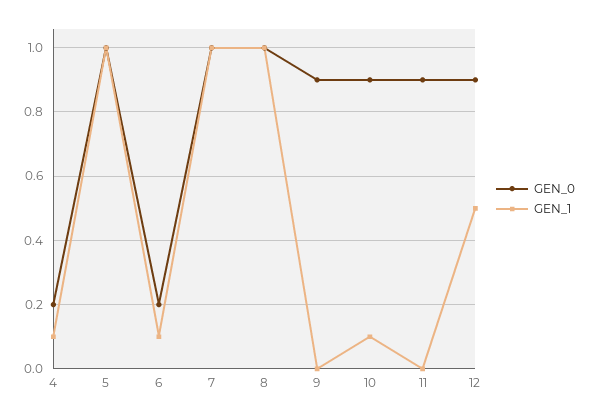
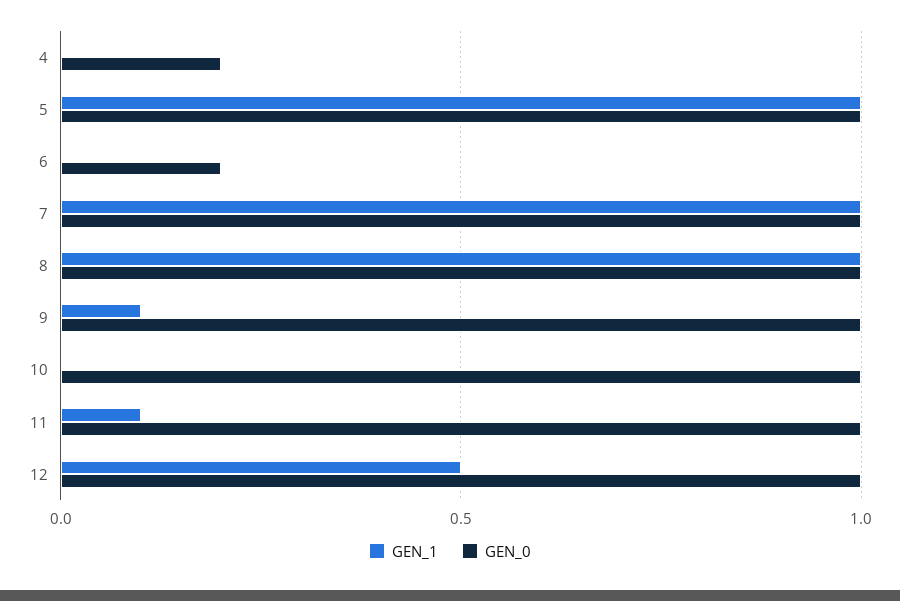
  {
    "GEN_0": {
      "4": 0.2,
      "5": 1,
      "6": 0.2,
      "7": 1,
      "8": 1,
-     "9": 0.9,
+     "9": 1,
-     "10": 0.9,
+     "10": 1,
-     "11": 0.9,
+     "11": 1,
-     "12": 0.9
+     "12": 1
    },
    "GEN_1": {
-     "4": 0.1,
+     "4": 0,
      "5": 1,
-     "6": 0.1,
+     "6": 0,
      "7": 1,
      "8": 1,
-     "9": 0,
+     "9": 0.1,
-     "10": 0.1,
+     "10": 0,
-     "11": 0,
+     "11": 0.1,
      "12": 0.5
    }
  }

